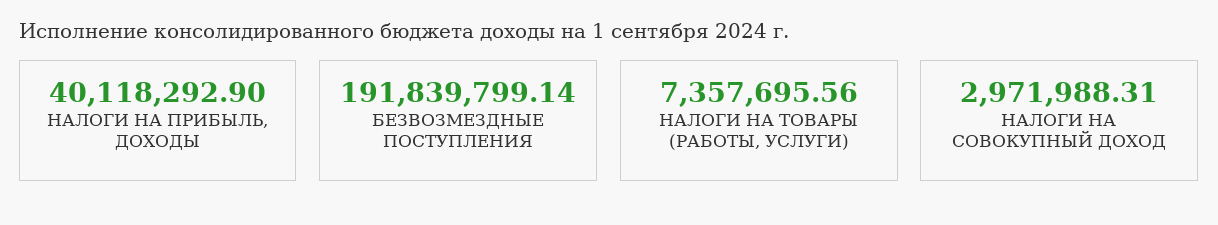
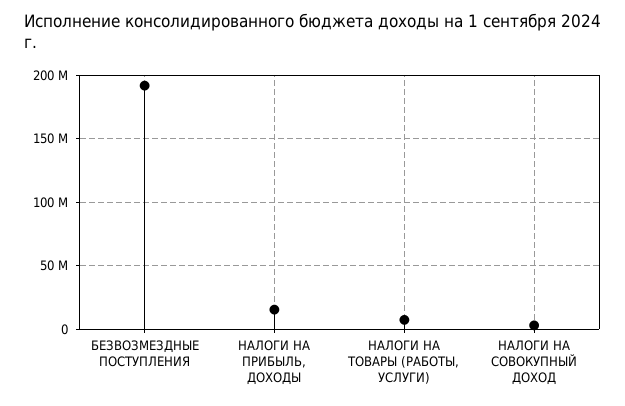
  {
-   "НАЛОГИ НА ПРИБЫЛЬ, ДОХОДЫ": 40118292.9,
+   "НАЛОГИ НА ПРИБЫЛЬ, ДОХОДЫ": 15000000,
    "БЕЗВОЗМЕЗДНЫЕ ПОСТУПЛЕНИЯ": 191839799.14,
    "НАЛОГИ НА ТОВАРЫ (РАБОТЫ, УСЛУГИ)": 7357695.56,
    "НАЛОГИ НА СОВОКУПНЫЙ ДОХОД": 2971988.31
  }

